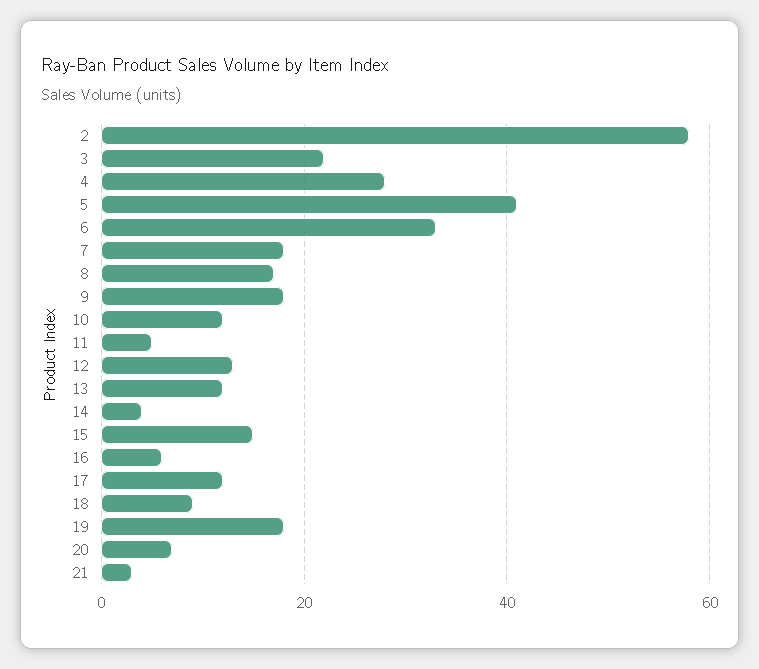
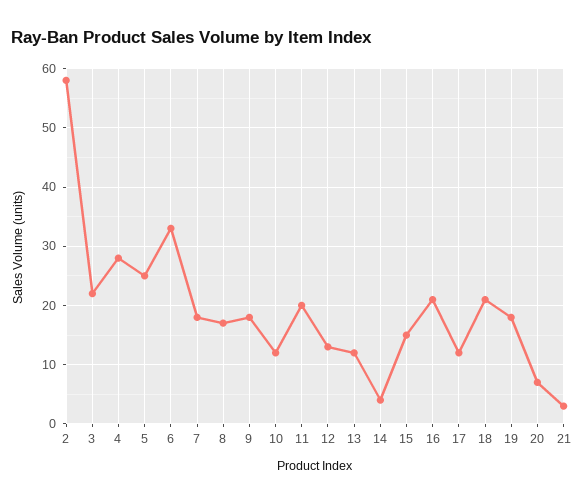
  {
    "2": 60,
    "3": 20,
    "4": 30,
-   "5": 40,
+   "5": 25,
    "6": 35,
    "7": 20,
    "8": 15,
    "9": 20,
    "10": 10,
-   "11": 5,
+   "11": 20,
    "12": 15,
    "13": 10,
    "14": 5,
    "15": 15,
-   "16": 5,
+   "16": 20,
    "17": 10,
-   "18": 10,
+   "18": 20,
    "19": 20,
    "20": 5,
    "21": 5
  }

